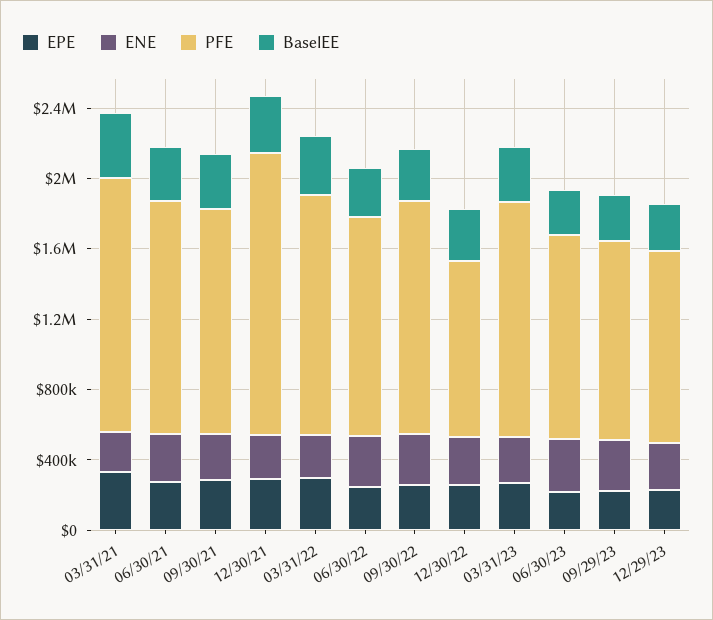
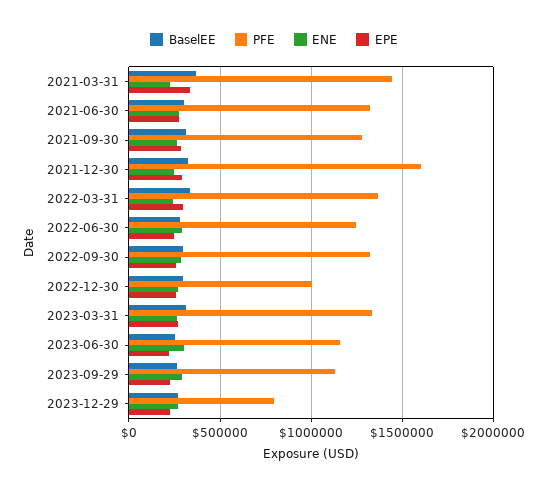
  {
    "EPE": {
      "03/31/21": 350000,
      "06/30/21": 300000,
      "09/30/21": 300000,
      "12/30/21": 300000,
      "03/31/22": 300000,
      "06/30/22": 250000,
      "09/30/22": 250000,
      "12/30/22": 250000,
      "03/31/23": 250000,
      "06/30/23": 200000,
      "09/29/23": 200000,
      "12/29/23": 250000
    },
    "ENE": {
      "03/31/21": 250000,
      "06/30/21": 250000,
      "09/30/21": 250000,
      "12/30/21": 250000,
      "03/31/22": 250000,
      "06/30/22": 300000,
      "09/30/22": 300000,
      "12/30/22": 250000,
      "03/31/23": 250000,
      "06/30/23": 300000,
      "09/29/23": 300000,
      "12/29/23": 250000
    },
    "PFE": {
      "03/31/21": 1450000,
      "06/30/21": 1350000,
      "09/30/21": 1300000,
      "12/30/21": 1600000,
      "03/31/22": 1350000,
      "06/30/22": 1250000,
      "09/30/22": 1350000,
      "12/30/22": 1000000,
      "03/31/23": 1350000,
      "06/30/23": 1150000,
      "09/29/23": 1150000,
-     "12/29/23": 1100000
+     "12/29/23": 800000
    },
    "BaselEE": {
      "03/31/21": 350000,
      "06/30/21": 300000,
      "09/30/21": 300000,
      "12/30/21": 300000,
      "03/31/22": 350000,
      "06/30/22": 300000,
      "09/30/22": 300000,
      "12/30/22": 300000,
      "03/31/23": 300000,
      "06/30/23": 250000,
      "09/29/23": 250000,
      "12/29/23": 250000
    }
  }

